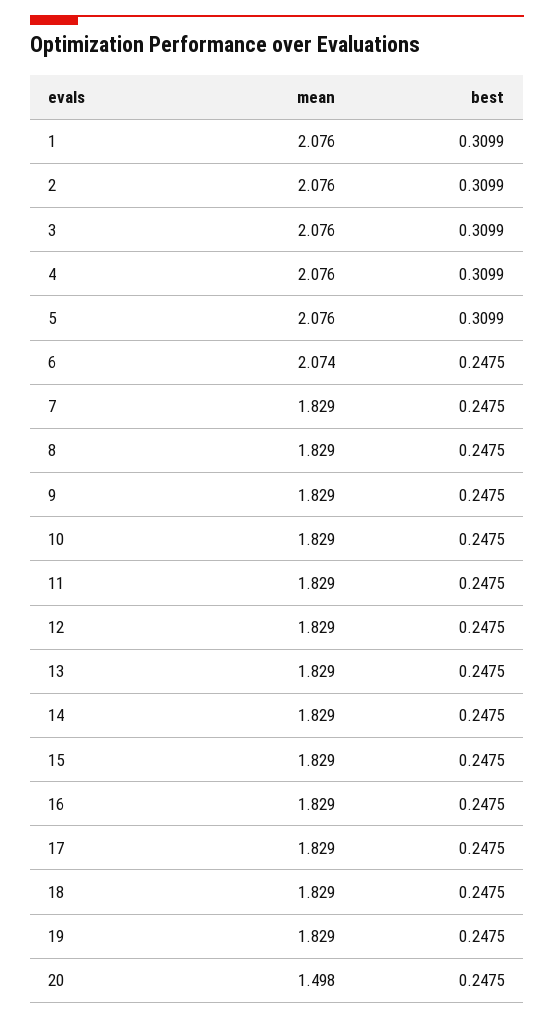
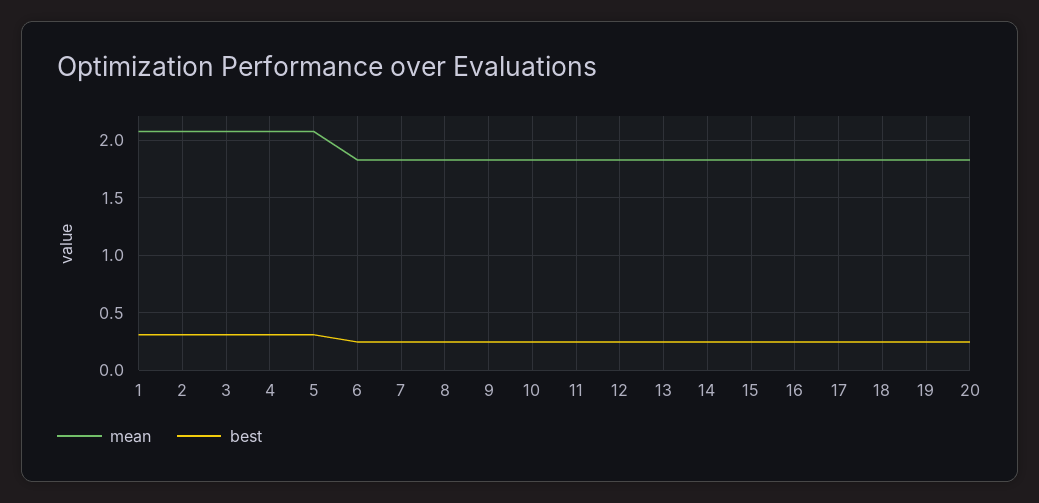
  {
    "mean": {
      "1": 2.076,
      "2": 2.076,
      "3": 2.076,
      "4": 2.076,
      "5": 2.076,
-     "6": 2.074,
+     "6": 1.8,
      "7": 1.829,
      "8": 1.829,
      "9": 1.829,
      "10": 1.829,
      "11": 1.829,
      "12": 1.829,
      "13": 1.829,
      "14": 1.829,
      "15": 1.829,
      "16": 1.829,
      "17": 1.829,
      "18": 1.829,
      "19": 1.829,
-     "20": 1.498
+     "20": 1.8
    },
    "best": {
      "1": 0.3099,
      "2": 0.3099,
      "3": 0.3099,
      "4": 0.3099,
      "5": 0.3099,
      "6": 0.2475,
      "7": 0.2475,
      "8": 0.2475,
      "9": 0.2475,
      "10": 0.2475,
      "11": 0.2475,
      "12": 0.2475,
      "13": 0.2475,
      "14": 0.2475,
      "15": 0.2475,
      "16": 0.2475,
      "17": 0.2475,
      "18": 0.2475,
      "19": 0.2475,
      "20": 0.2475
    }
  }

